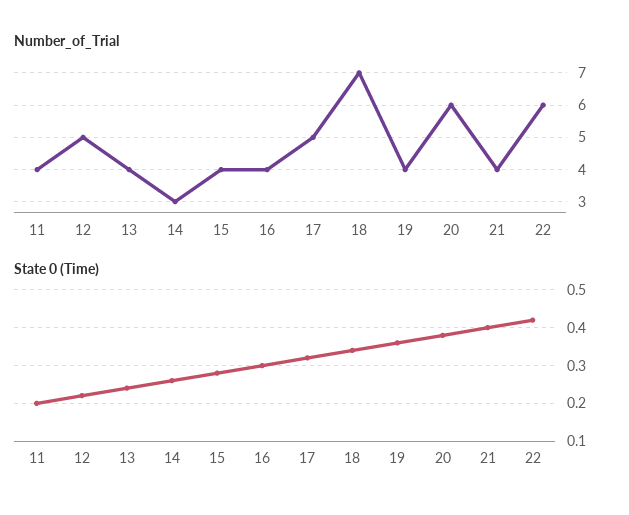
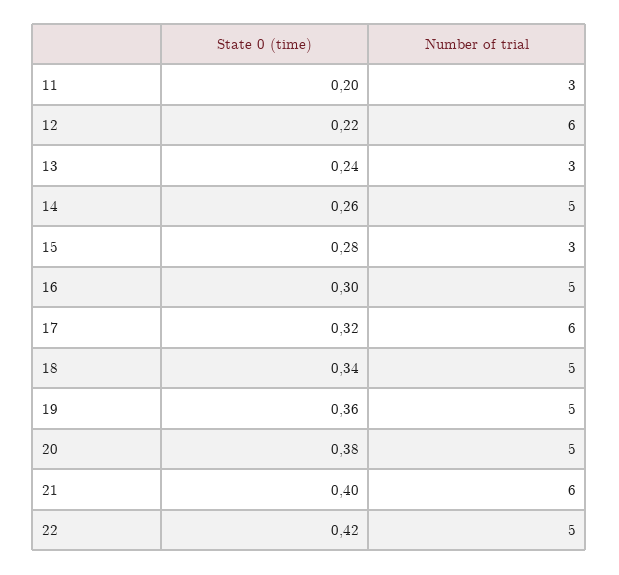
  {
    "Number_of_Trial": {
-     "11": 4,
+     "11": 3,
-     "12": 5,
+     "12": 6,
-     "13": 4,
+     "13": 3,
-     "14": 3,
+     "14": 5,
-     "15": 4,
+     "15": 3,
-     "16": 4,
+     "16": 5,
-     "17": 5,
+     "17": 6,
-     "18": 7,
+     "18": 5,
-     "19": 4,
+     "19": 5,
-     "20": 6,
+     "20": 5,
-     "21": 4,
+     "21": 6,
-     "22": 6
+     "22": 5
    },
    "State 0 (Time)": {
      "11": 0.2,
      "12": 0.22,
      "13": 0.24,
      "14": 0.26,
      "15": 0.28,
      "16": 0.3,
      "17": 0.32,
      "18": 0.34,
      "19": 0.36,
      "20": 0.38,
      "21": 0.4,
      "22": 0.42
    }
  }

